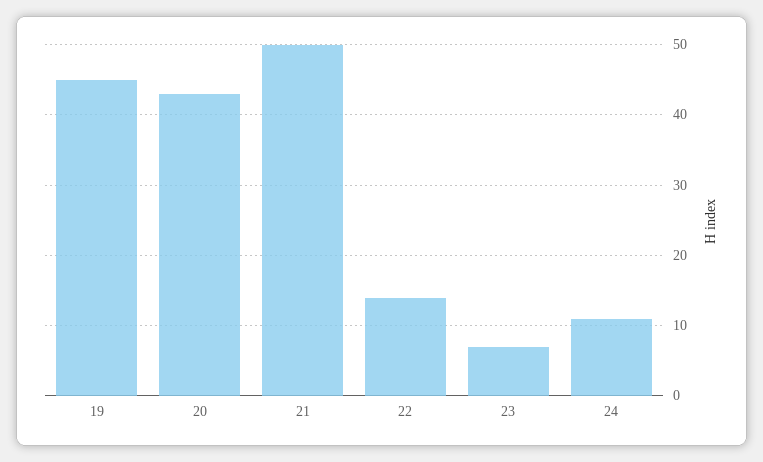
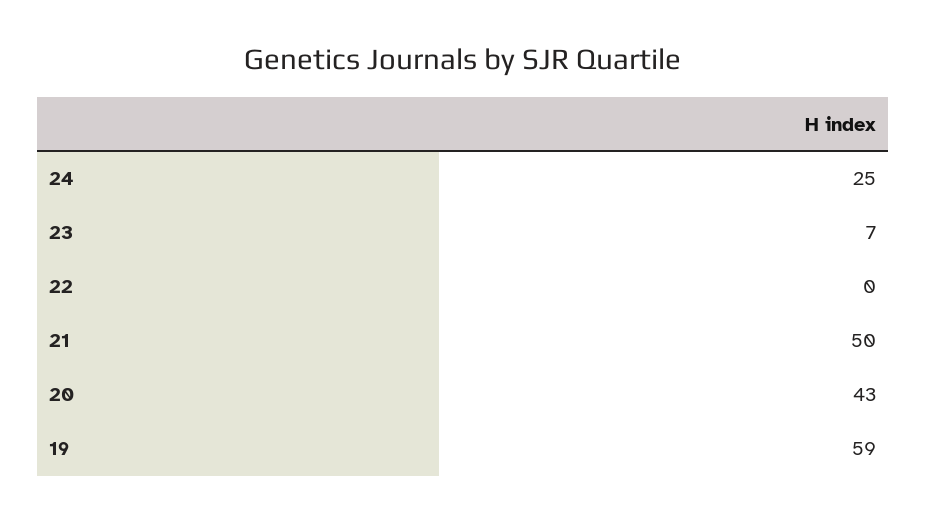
  {
-   "19": 45,
+   "19": 59,
    "20": 43,
    "21": 50,
-   "22": 14,
+   "22": 0,
    "23": 7,
-   "24": 11
+   "24": 25
  }

